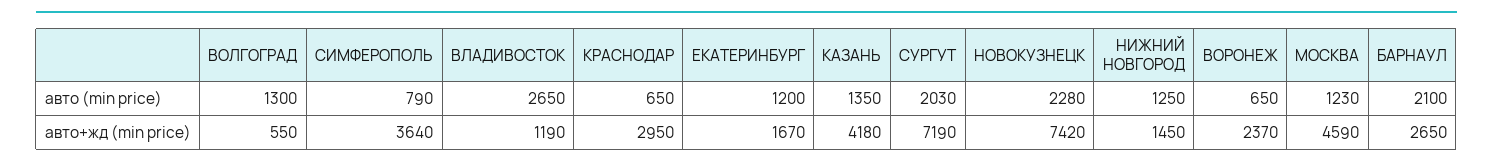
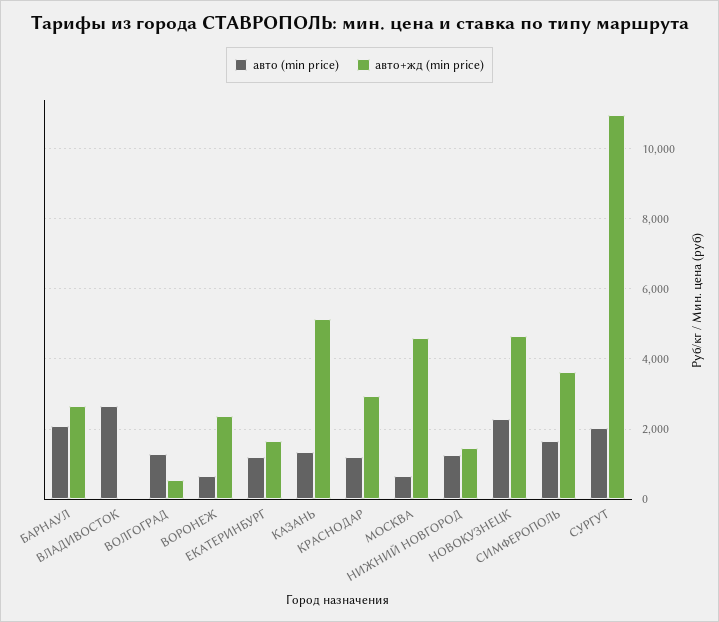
  {
    "авто (min price)": {
      "ВОЛГОГРАД": 1300,
-     "СИМФЕРОПОЛЬ": 790,
+     "СИМФЕРОПОЛЬ": 1600,
      "ВЛАДИВОСТОК": 2650,
-     "КРАСНОДАР": 650,
+     "КРАСНОДАР": 1200,
      "ЕКАТЕРИНБУРГ": 1200,
      "КАЗАНЬ": 1350,
      "СУРГУТ": 2030,
      "НОВОКУЗНЕЦК": 2280,
      "НИЖНИЙ НОВГОРОД": 1250,
      "ВОРОНЕЖ": 650,
-     "МОСКВА": 1230,
+     "МОСКВА": 600,
      "БАРНАУЛ": 2100
    },
    "авто+жд (min price)": {
      "ВОЛГОГРАД": 550,
      "СИМФЕРОПОЛЬ": 3640,
-     "ВЛАДИВОСТОК": 1190,
+     "ВЛАДИВОСТОК": 0,
      "КРАСНОДАР": 2950,
      "ЕКАТЕРИНБУРГ": 1670,
-     "КАЗАНЬ": 4180,
+     "КАЗАНЬ": 5200,
-     "СУРГУТ": 7190,
+     "СУРГУТ": 11000,
-     "НОВОКУЗНЕЦК": 7420,
+     "НОВОКУЗНЕЦК": 4600,
      "НИЖНИЙ НОВГОРОД": 1450,
      "ВОРОНЕЖ": 2370,
      "МОСКВА": 4590,
      "БАРНАУЛ": 2650
    }
  }

